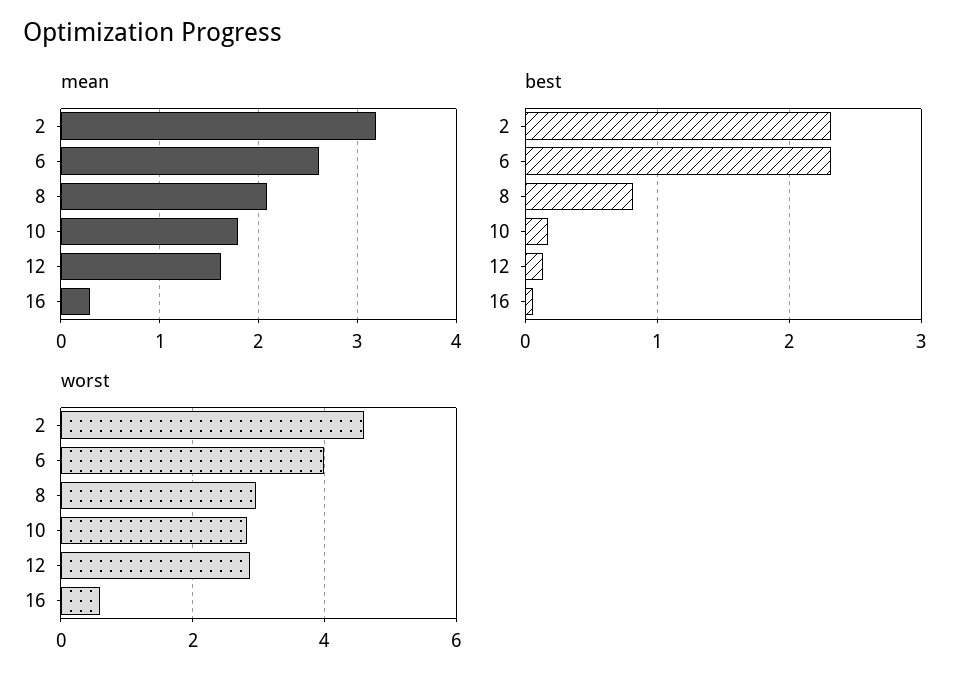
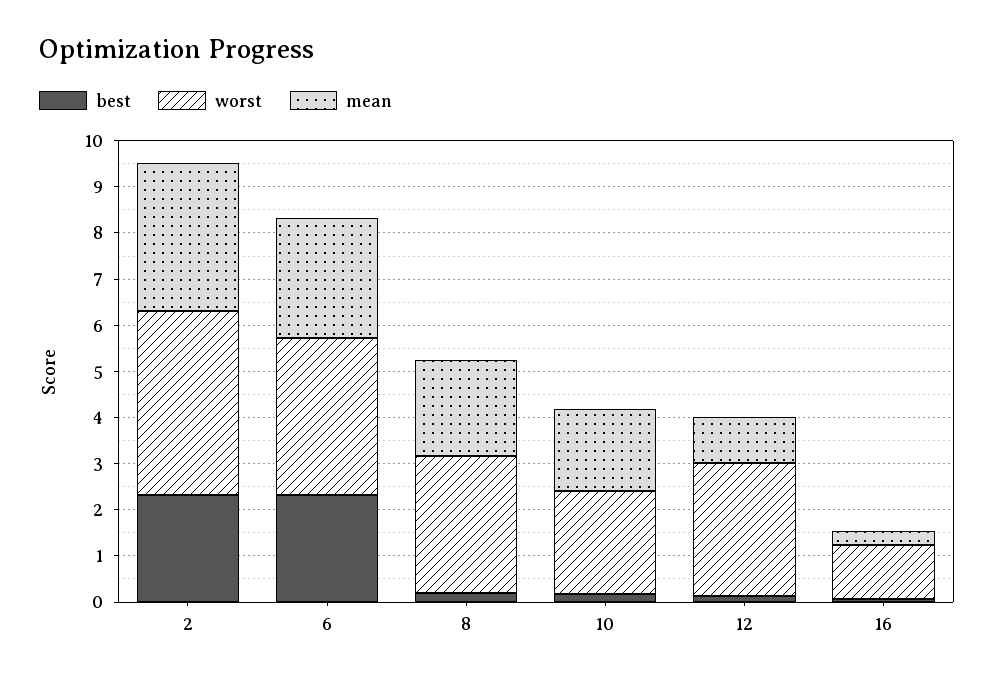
  {
    "mean": {
      "2": 3.2,
      "6": 2.6,
      "8": 2.1,
      "10": 1.8,
-     "12": 1.6,
+     "12": 1,
      "16": 0.3
    },
    "best": {
      "2": 2.3,
      "6": 2.3,
-     "8": 0.8,
+     "8": 0.2,
      "10": 0.2,
      "12": 0.1,
      "16": 0.1
    },
    "worst": {
-     "2": 4.6,
+     "2": 4,
-     "6": 4,
+     "6": 3.4,
      "8": 3,
-     "10": 2.8,
+     "10": 2.2,
      "12": 2.8,
-     "16": 0.6
+     "16": 1.2
    }
  }

